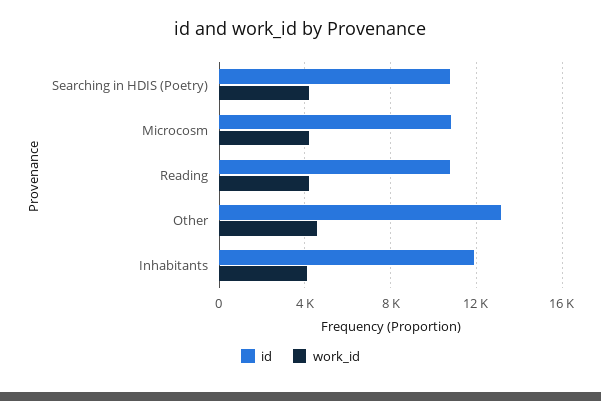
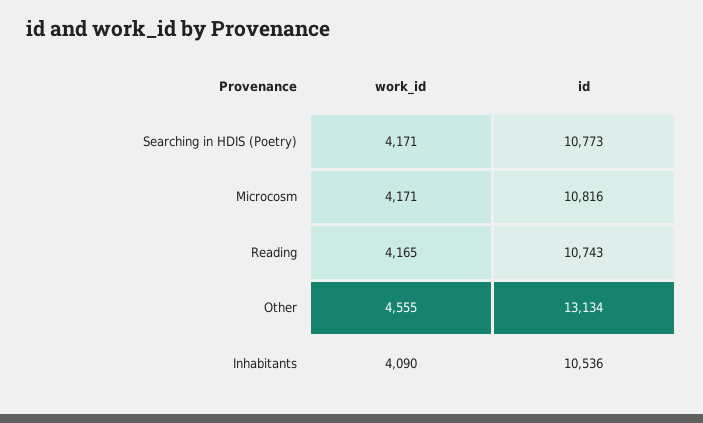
  {
    "id": {
      "Searching in HDIS (Poetry)": 10773,
      "Microcosm": 10816,
      "Reading": 10743,
      "Other": 13134,
-     "Inhabitants": 12000
+     "Inhabitants": 10536
    },
    "work_id": {
      "Searching in HDIS (Poetry)": 4171,
      "Microcosm": 4171,
      "Reading": 4165,
      "Other": 4555,
      "Inhabitants": 4090
    }
  }

